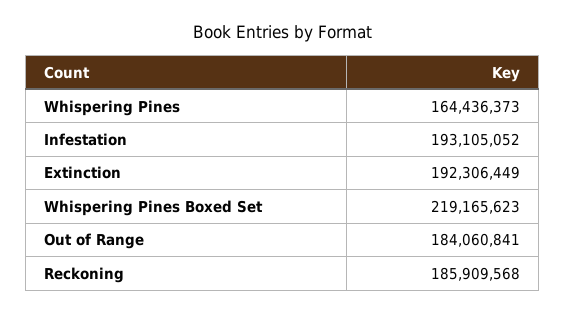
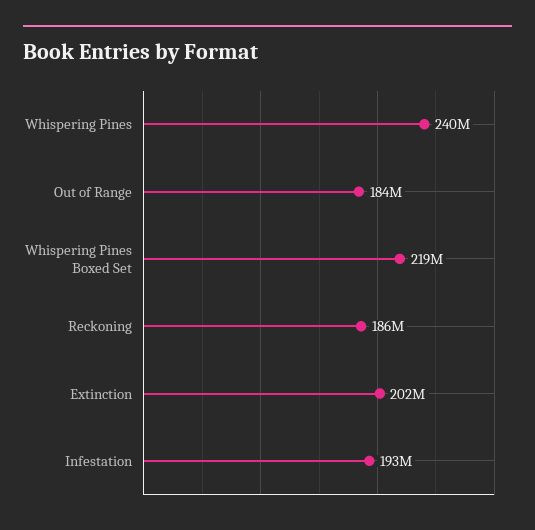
  {
-   "Whispering Pines": 164436373,
+   "Whispering Pines": 240000000,
    "Infestation": 193105052,
-   "Extinction": 192306449,
+   "Extinction": 202000000,
    "Whispering Pines Boxed Set": 219165623,
    "Out of Range": 184060841,
    "Reckoning": 185909568
  }

